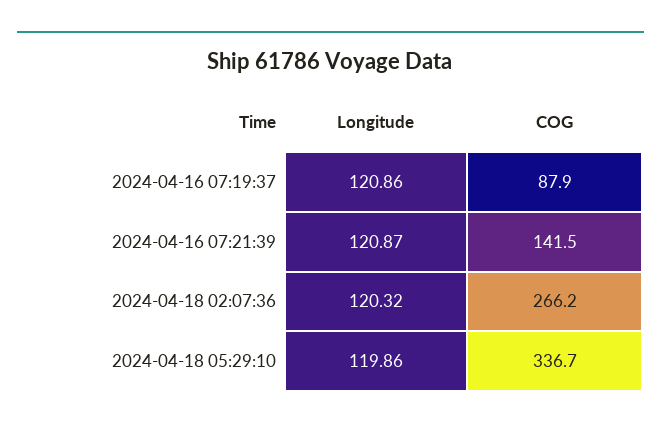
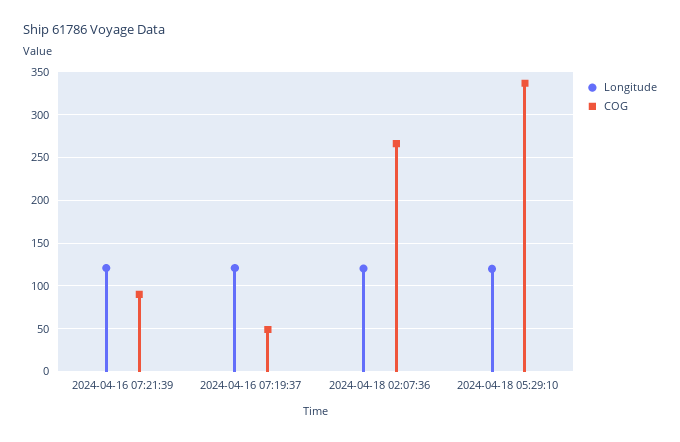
  {
    "Longitude": {
      "2024-04-16 07:19:37": 120.86,
      "2024-04-16 07:21:39": 120.87,
      "2024-04-18 02:07:36": 120.32,
      "2024-04-18 05:29:10": 119.86
    },
    "COG": {
-     "2024-04-16 07:19:37": 87.9,
+     "2024-04-16 07:19:37": 50,
-     "2024-04-16 07:21:39": 141.5,
+     "2024-04-16 07:21:39": 90,
      "2024-04-18 02:07:36": 266.2,
      "2024-04-18 05:29:10": 336.7
    }
  }

